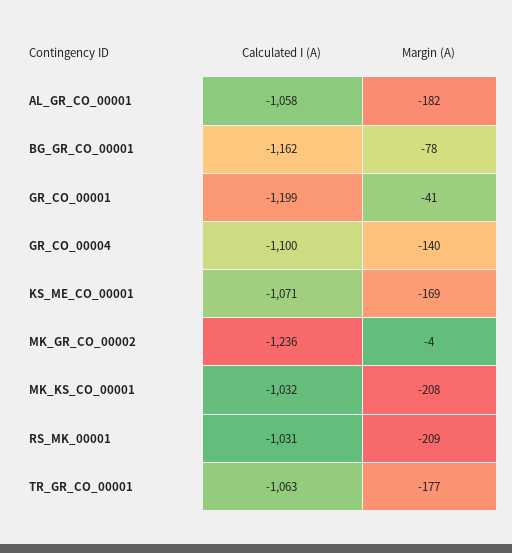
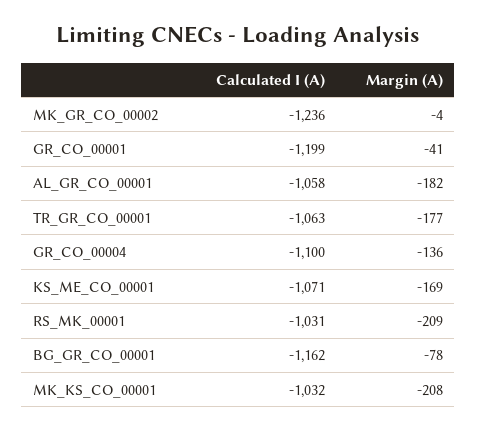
  {
    "Calculated I (A)": {
      "AL_GR_CO_00001": -1058,
      "BG_GR_CO_00001": -1162,
      "GR_CO_00001": -1199,
      "GR_CO_00004": -1100,
      "KS_ME_CO_00001": -1071,
      "MK_GR_CO_00002": -1236,
      "MK_KS_CO_00001": -1032,
      "RS_MK_00001": -1031,
      "TR_GR_CO_00001": -1063
    },
    "Margin (A)": {
      "AL_GR_CO_00001": -182,
      "BG_GR_CO_00001": -78,
      "GR_CO_00001": -41,
-     "GR_CO_00004": -140,
+     "GR_CO_00004": -136,
      "KS_ME_CO_00001": -169,
      "MK_GR_CO_00002": -4,
      "MK_KS_CO_00001": -208,
      "RS_MK_00001": -209,
      "TR_GR_CO_00001": -177
    }
  }

